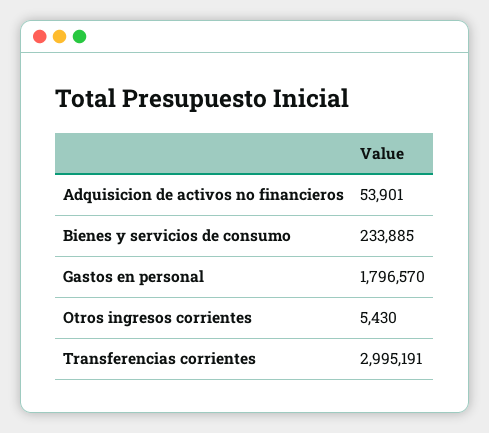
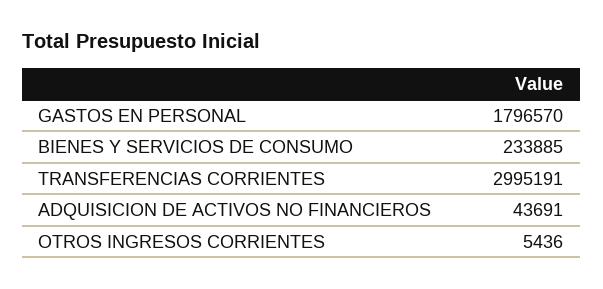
  {
-   "Adquisicion de activos no financieros": 53901,
+   "Adquisicion de activos no financieros": 43691,
    "Bienes y servicios de consumo": 233885,
    "Gastos en personal": 1796570,
-   "Otros ingresos corrientes": 5430,
+   "Otros ingresos corrientes": 5436,
    "Transferencias corrientes": 2995191
  }

